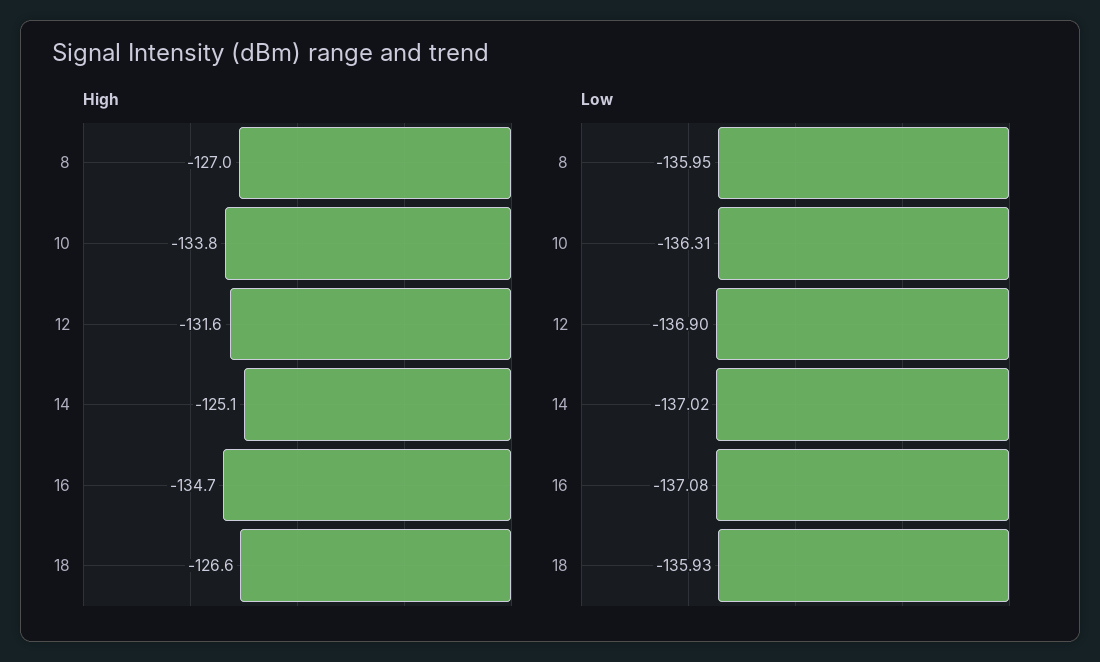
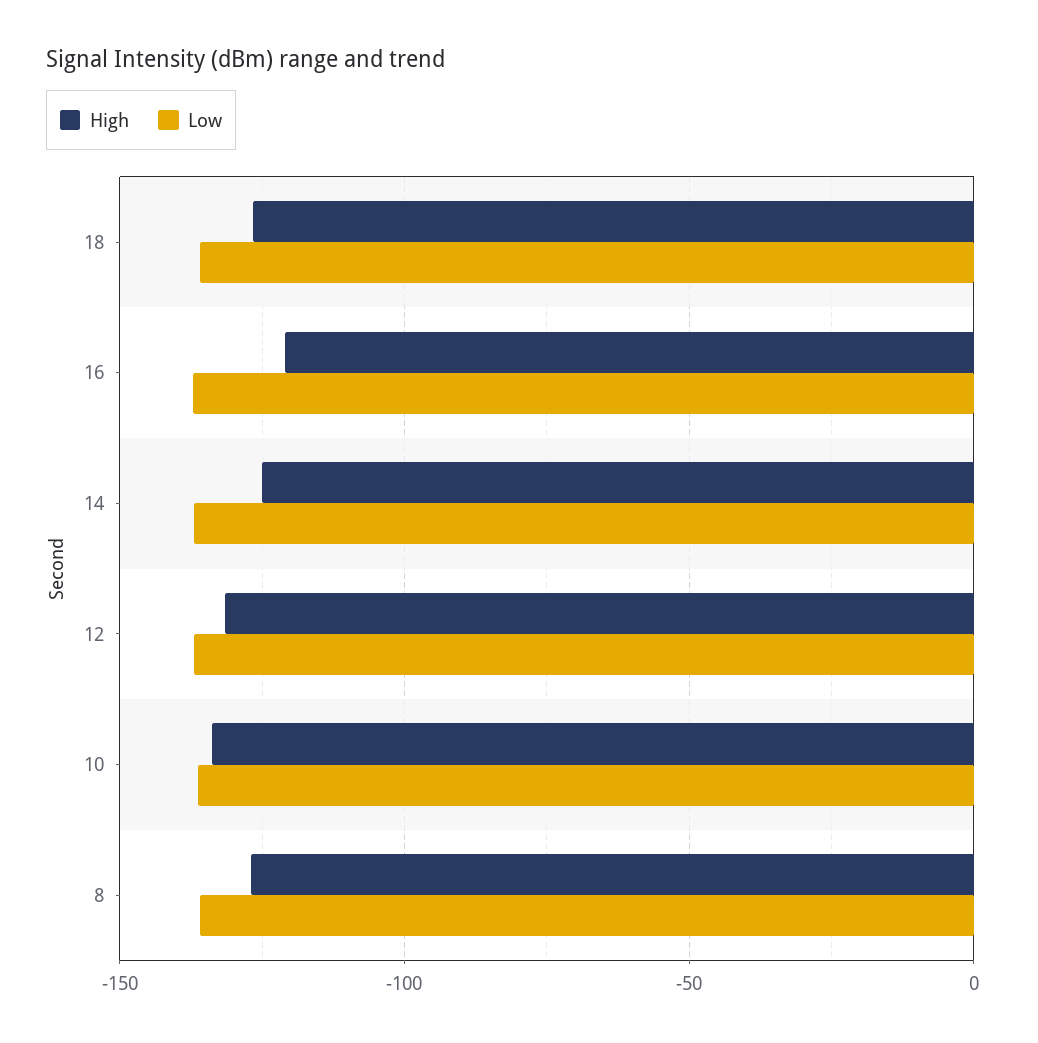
  {
    "High": {
      "8": -127,
      "10": -133.8,
      "12": -131.6,
      "14": -125.1,
-     "16": -134.7,
+     "16": -120,
      "18": -126.6
    },
    "Low": {
      "8": -135.95,
      "10": -136.31,
      "12": -136.9,
      "14": -137.02,
      "16": -137.08,
      "18": -135.93
    }
  }

